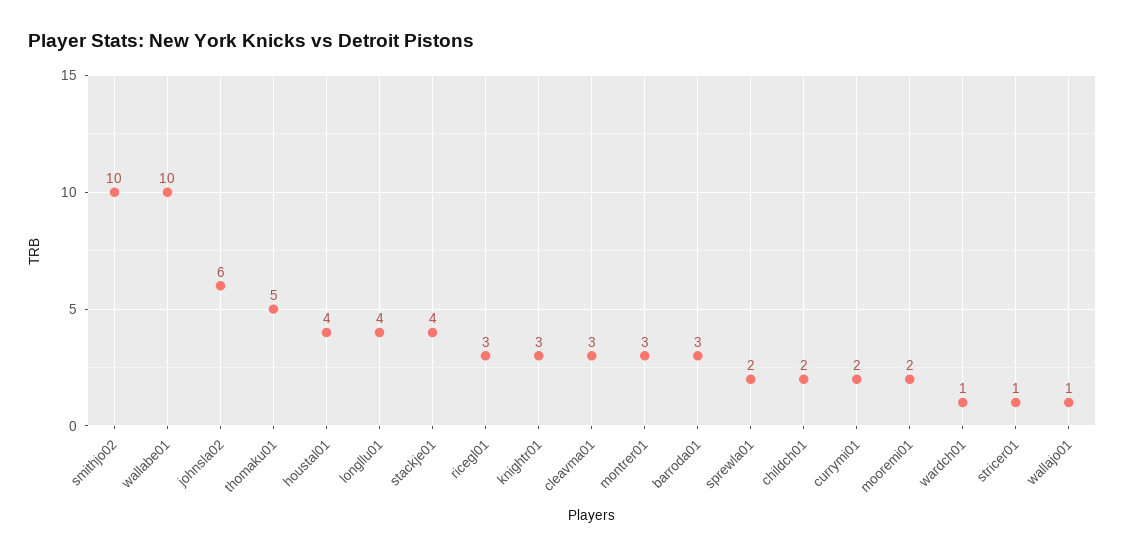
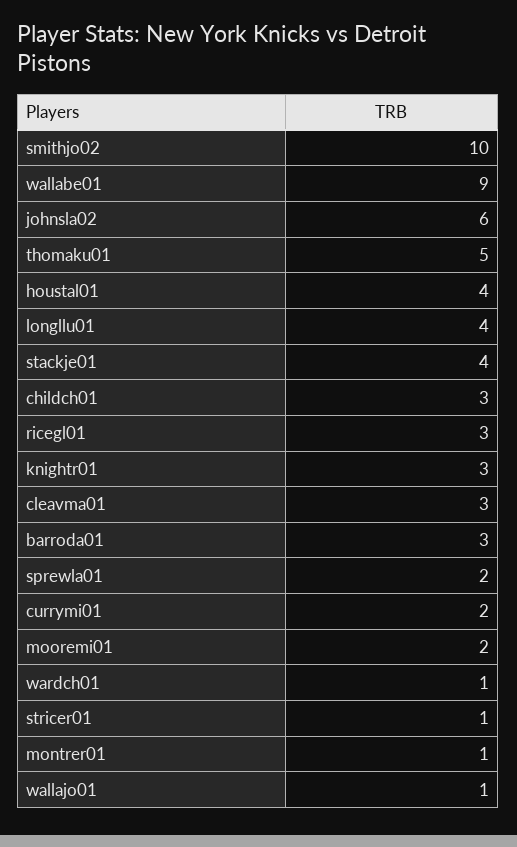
  {
    "smithjo02": 10,
-   "wallabe01": 10,
+   "wallabe01": 9,
    "johnsla02": 6,
    "thomaku01": 5,
    "houstal01": 4,
    "longllu01": 4,
    "stackje01": 4,
    "ricegl01": 3,
    "knightr01": 3,
    "cleavma01": 3,
-   "montrer01": 3,
+   "montrer01": 1,
    "barroda01": 3,
    "sprewla01": 2,
-   "childch01": 2,
+   "childch01": 3,
    "currymi01": 2,
    "mooremi01": 2,
    "wardch01": 1,
    "stricer01": 1,
    "wallajo01": 1
  }

